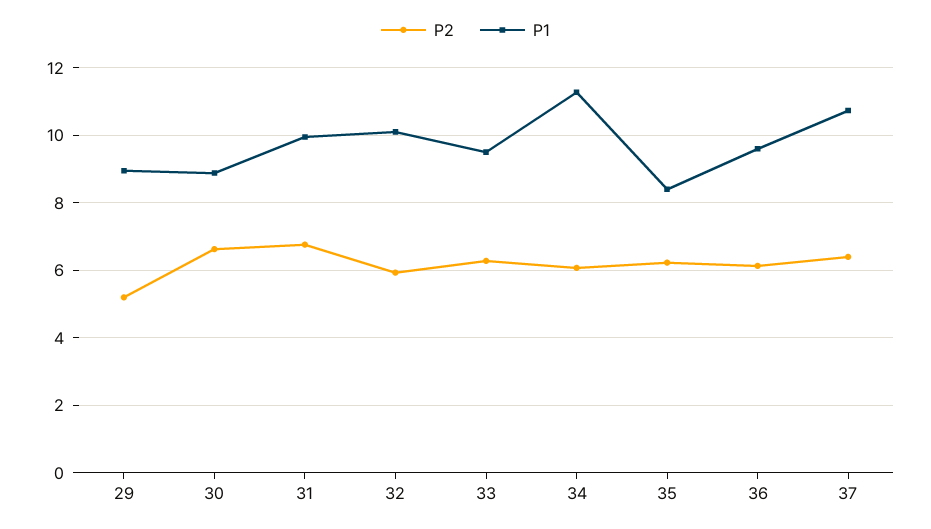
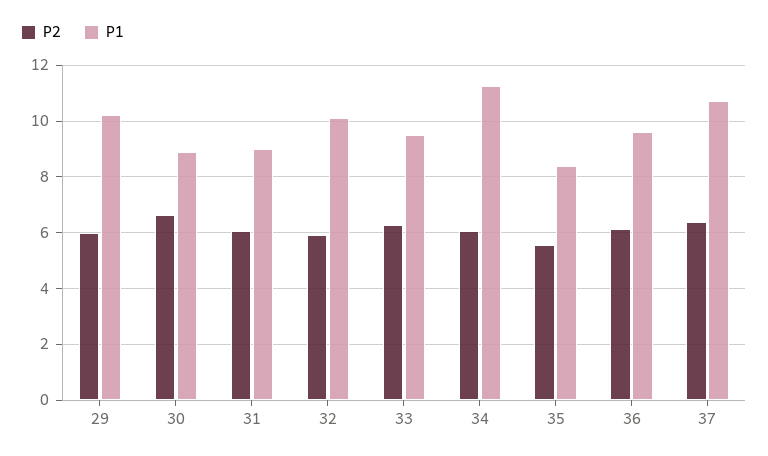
  {
    "P2": {
-     "29": 5.2,
+     "29": 6,
      "30": 6.6,
-     "31": 6.8,
+     "31": 6,
      "32": 6,
      "33": 6.2,
      "34": 6,
-     "35": 6.2,
+     "35": 5.5,
      "36": 6.2,
      "37": 6.4
    },
    "P1": {
-     "29": 9,
+     "29": 10.25,
      "30": 8.8,
-     "31": 10,
+     "31": 9,
      "32": 10.2,
      "33": 9.6,
      "34": 11.2,
      "35": 8.4,
      "36": 9.6,
      "37": 10.8
    }
  }

